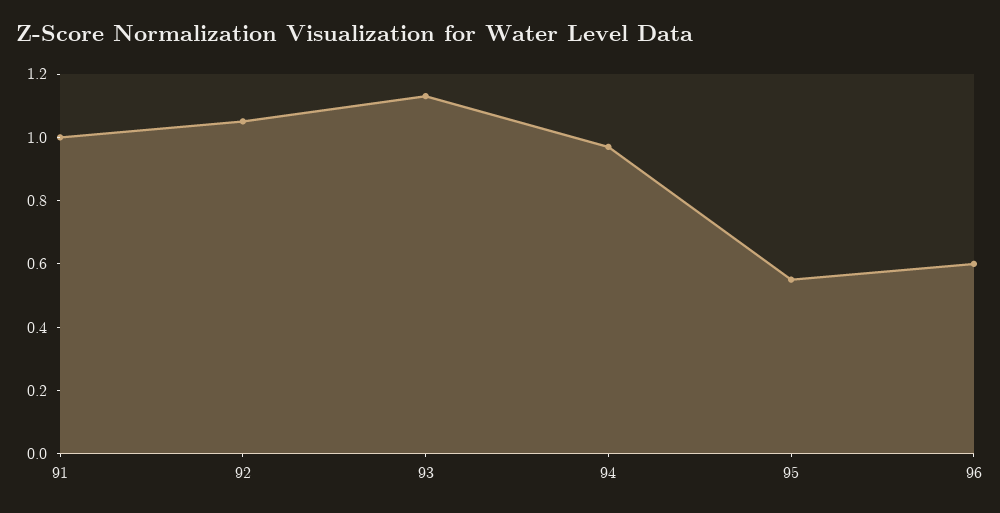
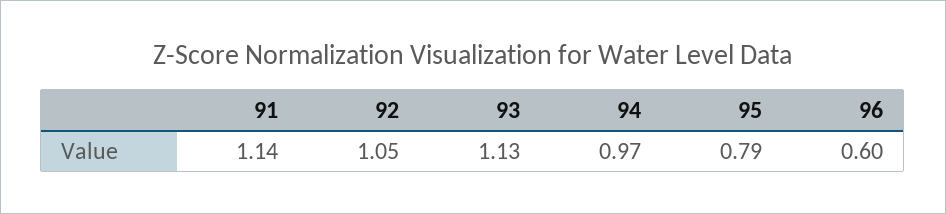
  {
-   "91": 1,
+   "91": 1.14,
    "92": 1.05,
    "93": 1.13,
    "94": 0.97,
-   "95": 0.55,
+   "95": 0.79,
    "96": 0.6
  }

